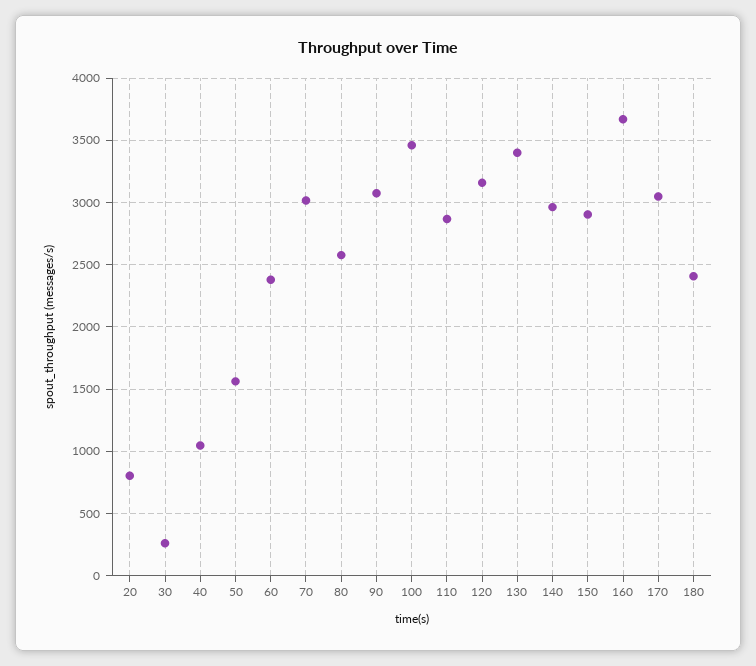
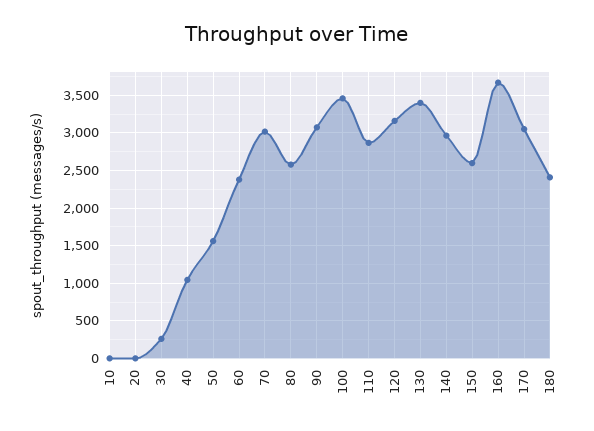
  {
-   "20": 800,
+   "20": 0,
    "30": 250,
    "40": 1050,
    "50": 1550,
    "60": 2400,
    "70": 3000,
    "80": 2600,
    "90": 3050,
    "100": 3450,
    "110": 2850,
    "120": 3150,
    "130": 3400,
    "140": 2950,
-   "150": 2900,
+   "150": 2600,
    "160": 3650,
    "170": 3050,
-   "180": 2400
+   "180": 2400,
+   "10": 0
  }

